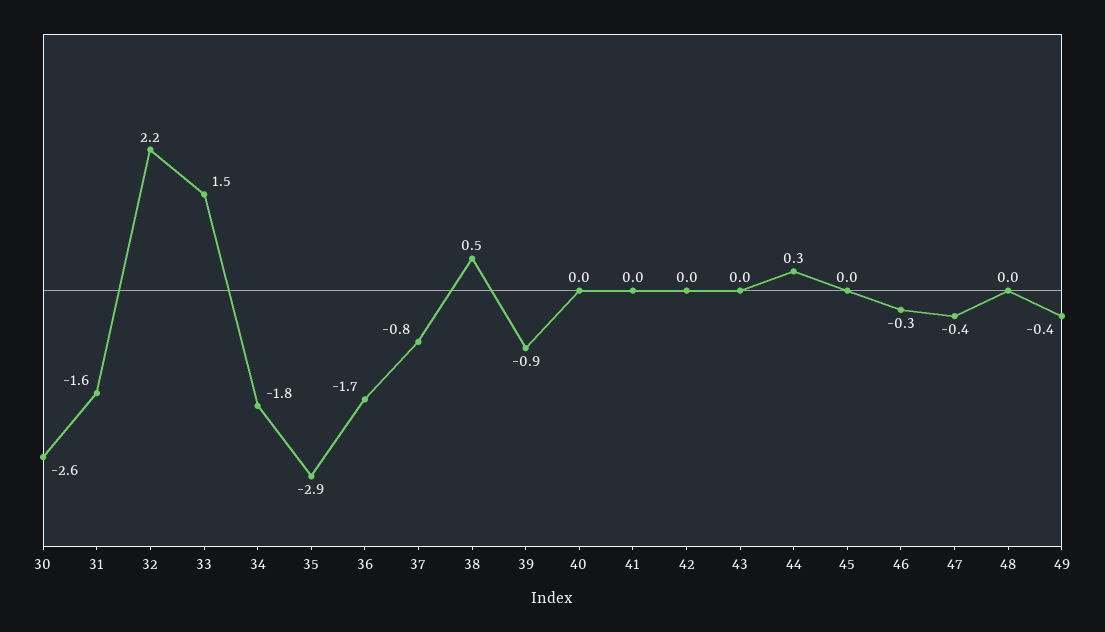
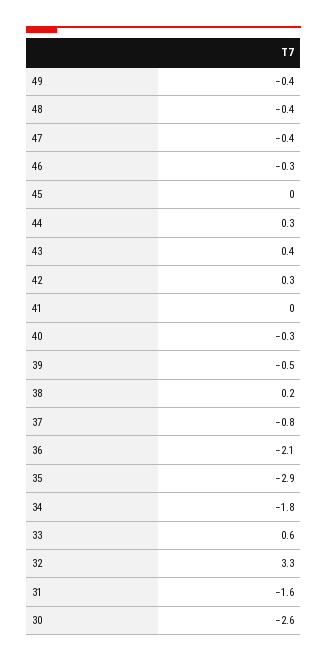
  {
    "30": -2.6,
    "31": -1.6,
-   "32": 2.2,
+   "32": 3.3,
-   "33": 1.5,
+   "33": 0.6,
    "34": -1.8,
    "35": -2.9,
-   "36": -1.7,
+   "36": -2.1,
    "37": -0.8,
-   "38": 0.5,
+   "38": 0.2,
-   "39": -0.9,
+   "39": -0.5,
-   "40": 0,
+   "40": -0.3,
    "41": 0,
-   "42": 0,
+   "42": 0.3,
-   "43": 0,
+   "43": 0.4,
    "44": 0.3,
    "45": 0,
    "46": -0.3,
    "47": -0.4,
-   "48": 0,
+   "48": -0.4,
    "49": -0.4
  }

